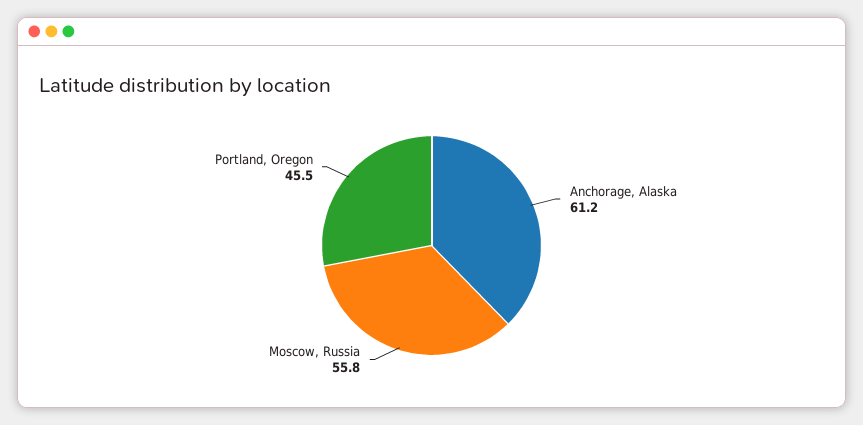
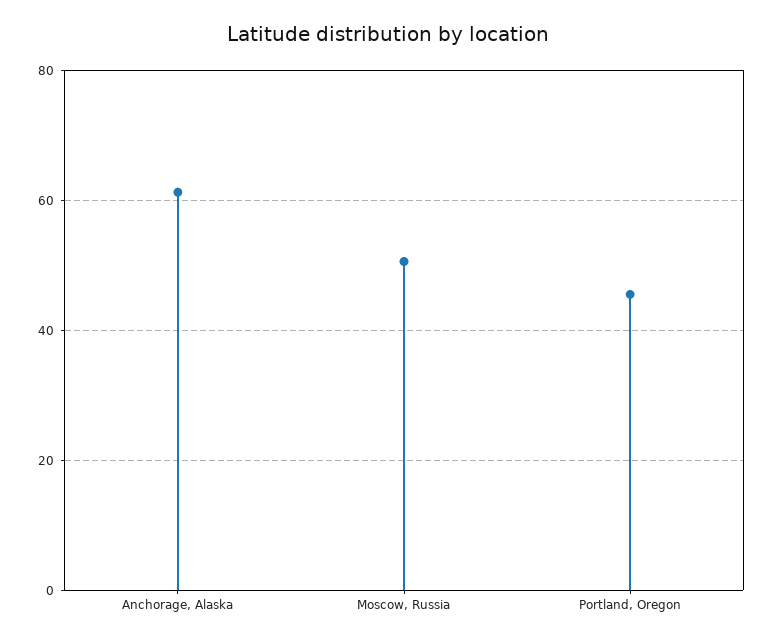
  {
    "Anchorage, Alaska": 61.2,
-   "Moscow, Russia": 55.8,
+   "Moscow, Russia": 50,
    "Portland, Oregon": 45.5
  }

